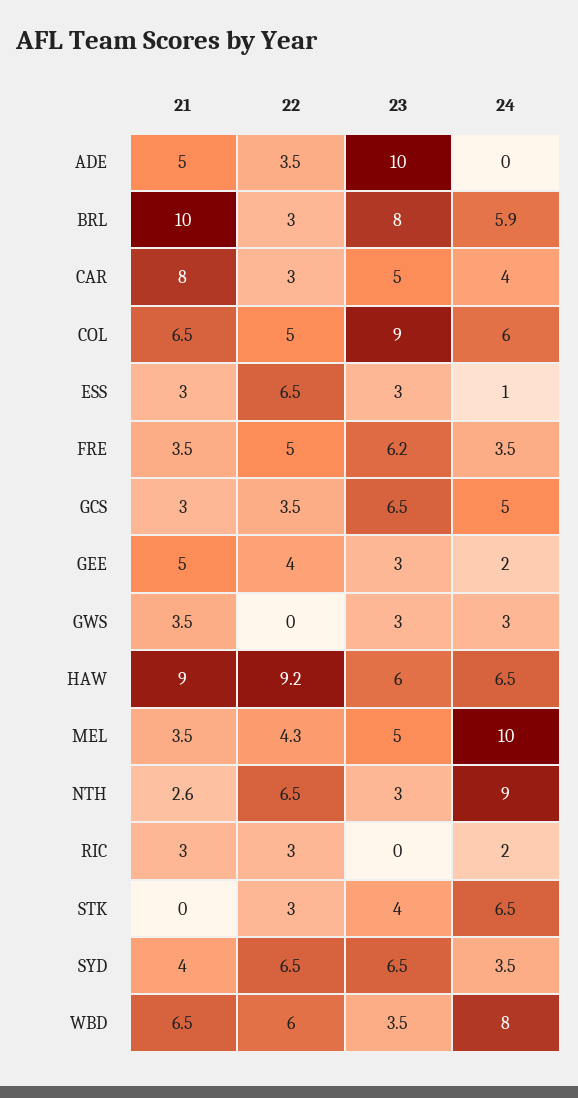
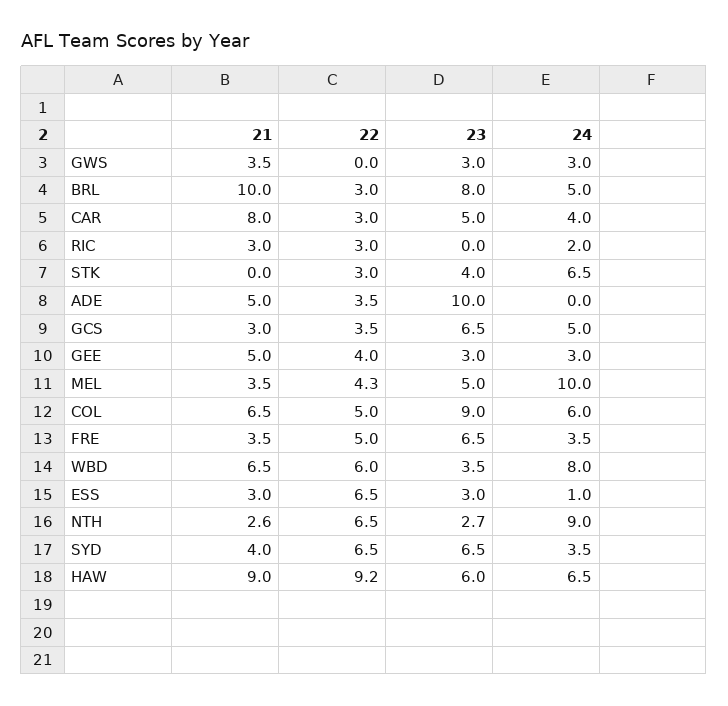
  {
    "21": {
      "ADE": 5,
      "BRL": 10,
      "CAR": 8,
      "COL": 6.5,
      "ESS": 3,
      "FRE": 3.5,
      "GCS": 3,
      "GEE": 5,
      "GWS": 3.5,
      "HAW": 9,
      "MEL": 3.5,
      "NTH": 2.6,
      "RIC": 3,
      "STK": 0,
      "SYD": 4,
      "WBD": 6.5
    },
    "22": {
      "ADE": 3.5,
      "BRL": 3,
      "CAR": 3,
      "COL": 5,
      "ESS": 6.5,
      "FRE": 5,
      "GCS": 3.5,
      "GEE": 4,
      "GWS": 0,
      "HAW": 9.2,
      "MEL": 4.3,
      "NTH": 6.5,
      "RIC": 3,
      "STK": 3,
      "SYD": 6.5,
      "WBD": 6
    },
    "23": {
      "ADE": 10,
      "BRL": 8,
      "CAR": 5,
      "COL": 9,
      "ESS": 3,
-     "FRE": 6.2,
+     "FRE": 6.5,
      "GCS": 6.5,
      "GEE": 3,
      "GWS": 3,
      "HAW": 6,
      "MEL": 5,
-     "NTH": 3,
+     "NTH": 2.7,
      "RIC": 0,
      "STK": 4,
      "SYD": 6.5,
      "WBD": 3.5
    },
    "24": {
      "ADE": 0,
-     "BRL": 5.9,
+     "BRL": 5,
      "CAR": 4,
      "COL": 6,
      "ESS": 1,
      "FRE": 3.5,
      "GCS": 5,
-     "GEE": 2,
+     "GEE": 3,
      "GWS": 3,
      "HAW": 6.5,
      "MEL": 10,
      "NTH": 9,
      "RIC": 2,
      "STK": 6.5,
      "SYD": 3.5,
      "WBD": 8
    }
  }

